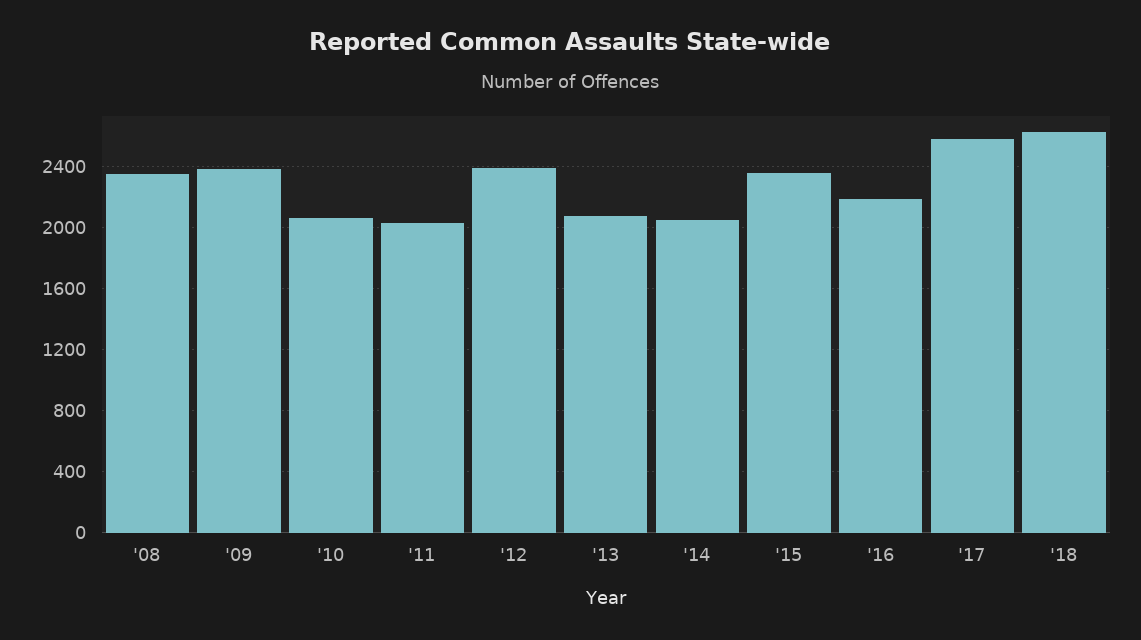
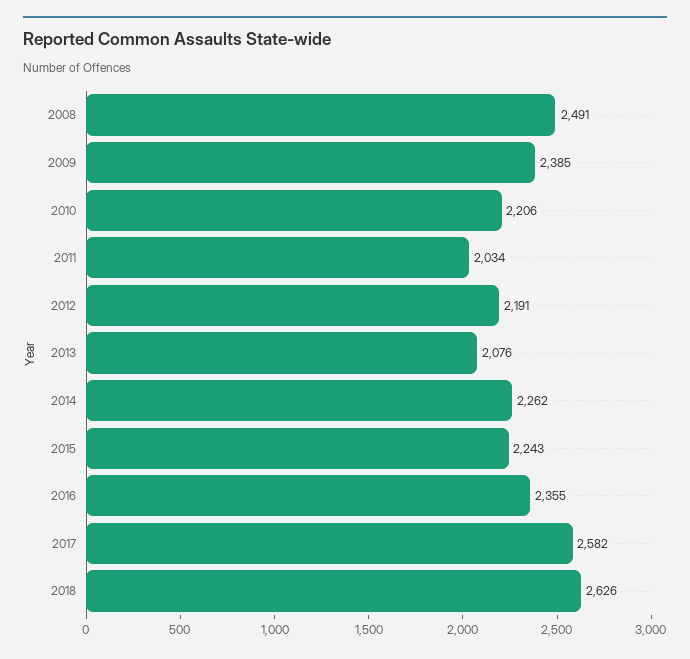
  {
-   "'08": 2350,
+   "'08": 2491,
    "'09": 2385,
-   "'10": 2050,
+   "'10": 2206,
    "'11": 2034,
-   "'12": 2400,
+   "'12": 2191,
    "'13": 2076,
-   "'14": 2050,
+   "'14": 2262,
-   "'15": 2350,
+   "'15": 2243,
-   "'16": 2200,
+   "'16": 2355,
    "'17": 2582,
    "'18": 2626
  }

